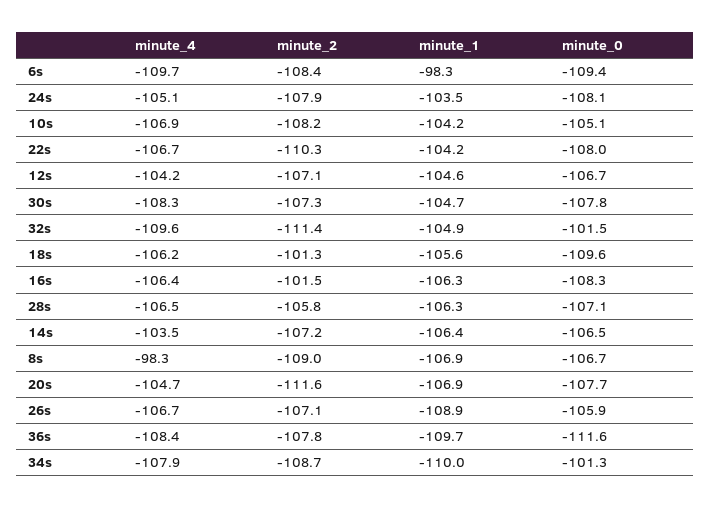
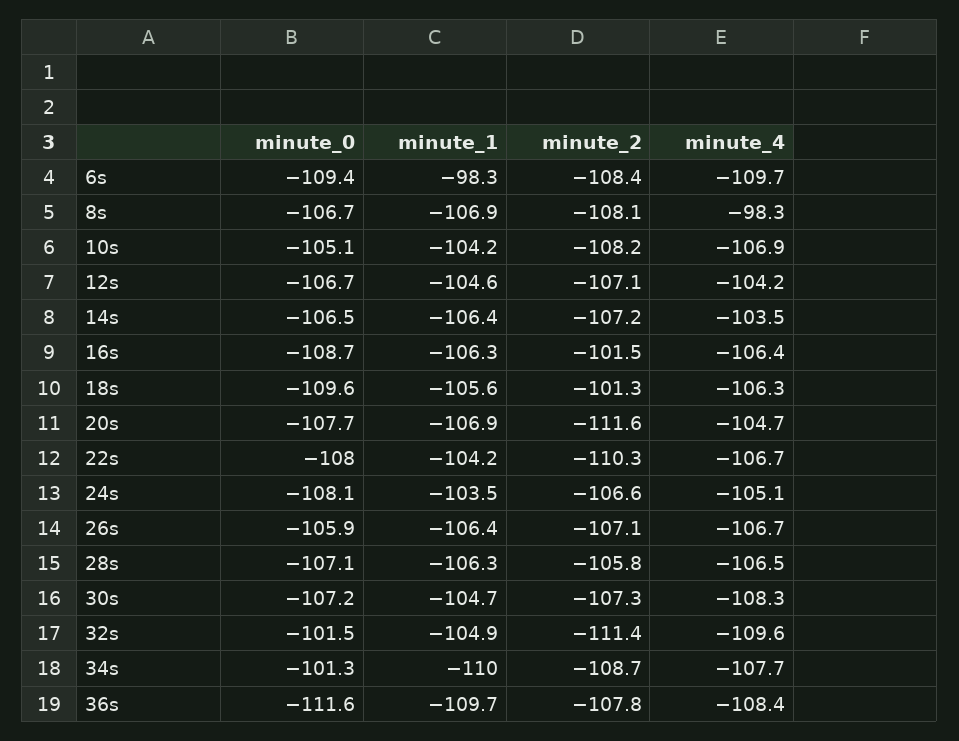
  {
    "minute_4": {
      "6s": -109.7,
      "24s": -105.1,
      "10s": -106.9,
      "22s": -106.7,
      "12s": -104.2,
      "30s": -108.3,
      "32s": -109.6,
-     "18s": -106.2,
+     "18s": -106.3,
      "16s": -106.4,
      "28s": -106.5,
      "14s": -103.5,
      "8s": -98.3,
      "20s": -104.7,
      "26s": -106.7,
      "36s": -108.4,
-     "34s": -107.9
+     "34s": -107.7
    },
    "minute_2": {
      "6s": -108.4,
-     "24s": -107.9,
+     "24s": -106.6,
      "10s": -108.2,
      "22s": -110.3,
      "12s": -107.1,
      "30s": -107.3,
      "32s": -111.4,
      "18s": -101.3,
      "16s": -101.5,
      "28s": -105.8,
      "14s": -107.2,
-     "8s": -109,
+     "8s": -108.1,
      "20s": -111.6,
      "26s": -107.1,
      "36s": -107.8,
      "34s": -108.7
    },
    "minute_1": {
      "6s": -98.3,
      "24s": -103.5,
      "10s": -104.2,
      "22s": -104.2,
      "12s": -104.6,
      "30s": -104.7,
      "32s": -104.9,
      "18s": -105.6,
      "16s": -106.3,
      "28s": -106.3,
      "14s": -106.4,
      "8s": -106.9,
      "20s": -106.9,
-     "26s": -108.9,
+     "26s": -106.4,
      "36s": -109.7,
      "34s": -110
    },
    "minute_0": {
      "6s": -109.4,
      "24s": -108.1,
      "10s": -105.1,
      "22s": -108,
      "12s": -106.7,
-     "30s": -107.8,
+     "30s": -107.2,
      "32s": -101.5,
      "18s": -109.6,
-     "16s": -108.3,
+     "16s": -108.7,
      "28s": -107.1,
      "14s": -106.5,
      "8s": -106.7,
      "20s": -107.7,
      "26s": -105.9,
      "36s": -111.6,
      "34s": -101.3
    }
  }

